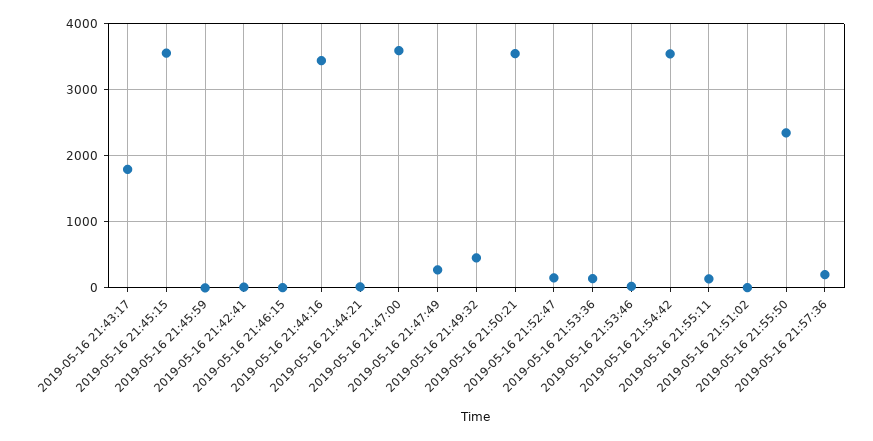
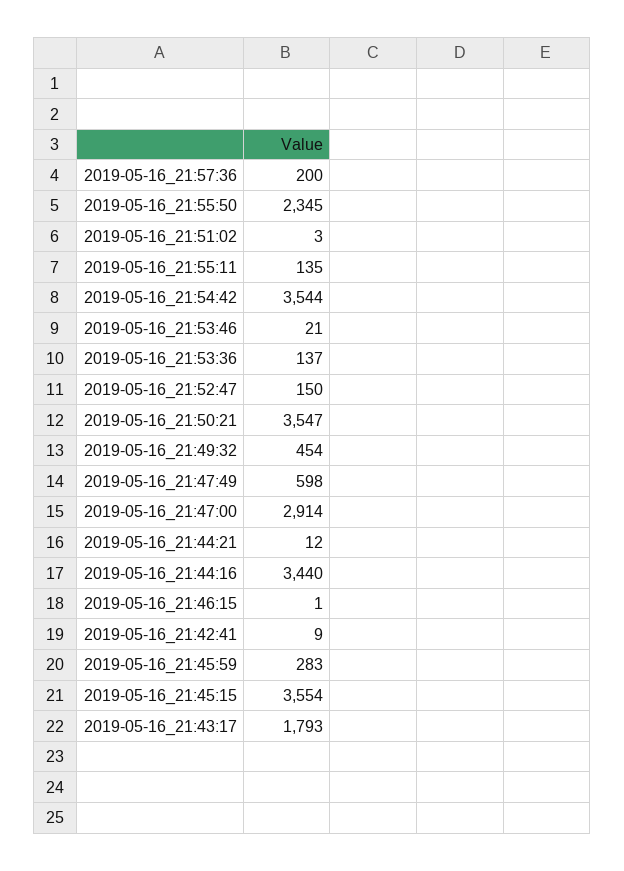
  {
    "2019-05-16 21:43:17": 1793,
    "2019-05-16 21:45:15": 3554,
-   "2019-05-16 21:45:59": 0,
+   "2019-05-16 21:45:59": 283,
    "2019-05-16 21:42:41": 9,
    "2019-05-16 21:46:15": 1,
    "2019-05-16 21:44:16": 3440,
    "2019-05-16 21:44:21": 12,
-   "2019-05-16 21:47:00": 3600,
+   "2019-05-16 21:47:00": 2914,
-   "2019-05-16 21:47:49": 300,
+   "2019-05-16 21:47:49": 598,
    "2019-05-16 21:49:32": 454,
    "2019-05-16 21:50:21": 3547,
    "2019-05-16 21:52:47": 150,
    "2019-05-16 21:53:36": 137,
    "2019-05-16 21:53:46": 21,
    "2019-05-16 21:54:42": 3544,
    "2019-05-16 21:55:11": 135,
    "2019-05-16 21:51:02": 3,
    "2019-05-16 21:55:50": 2345,
    "2019-05-16 21:57:36": 200
  }

